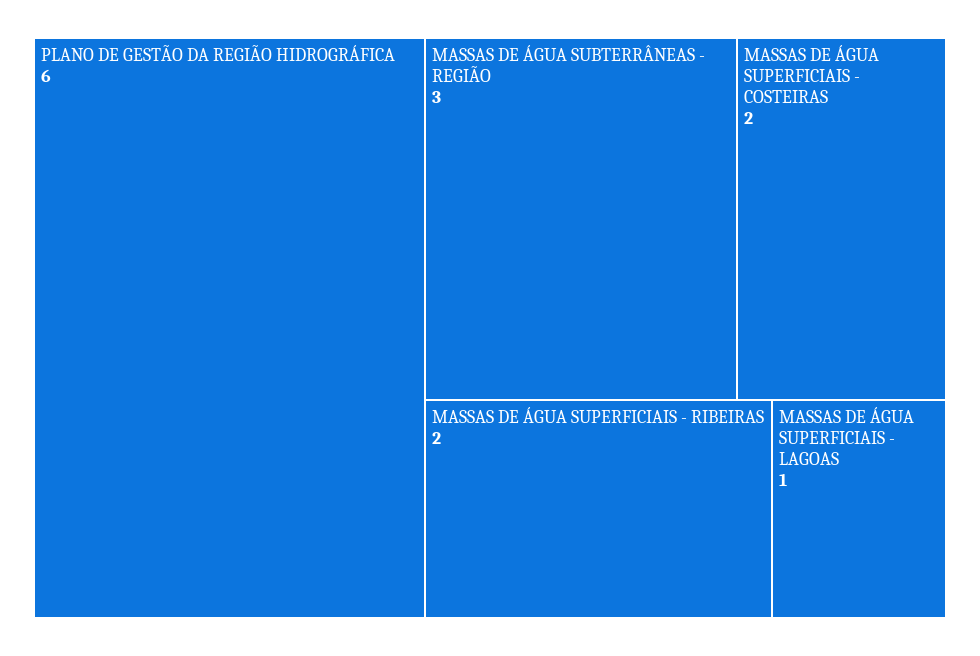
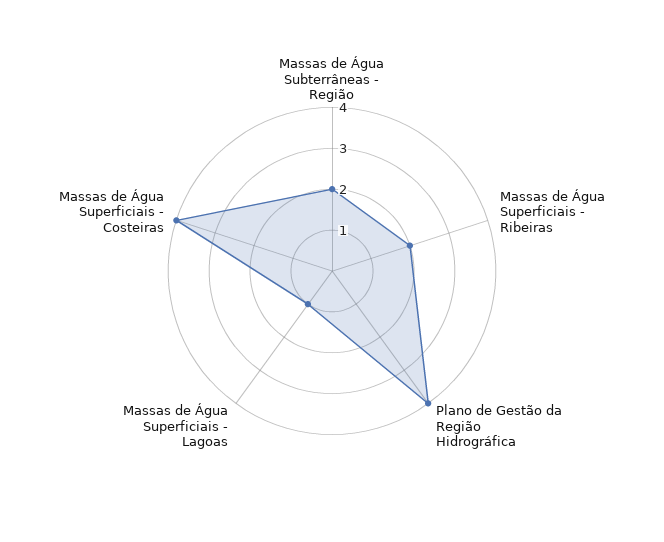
  {
-   "PLANO DE GESTÃO DA REGIÃO HIDROGRÁFICA": 6,
+   "PLANO DE GESTÃO DA REGIÃO HIDROGRÁFICA": 4,
-   "MASSAS DE ÁGUA SUBTERRÂNEAS - REGIÃO": 3,
+   "MASSAS DE ÁGUA SUBTERRÂNEAS - REGIÃO": 2,
-   "MASSAS DE ÁGUA SUPERFICIAIS - COSTEIRAS": 2,
+   "MASSAS DE ÁGUA SUPERFICIAIS - COSTEIRAS": 4,
    "MASSAS DE ÁGUA SUPERFICIAIS - RIBEIRAS": 2,
    "MASSAS DE ÁGUA SUPERFICIAIS - LAGOAS": 1
  }

